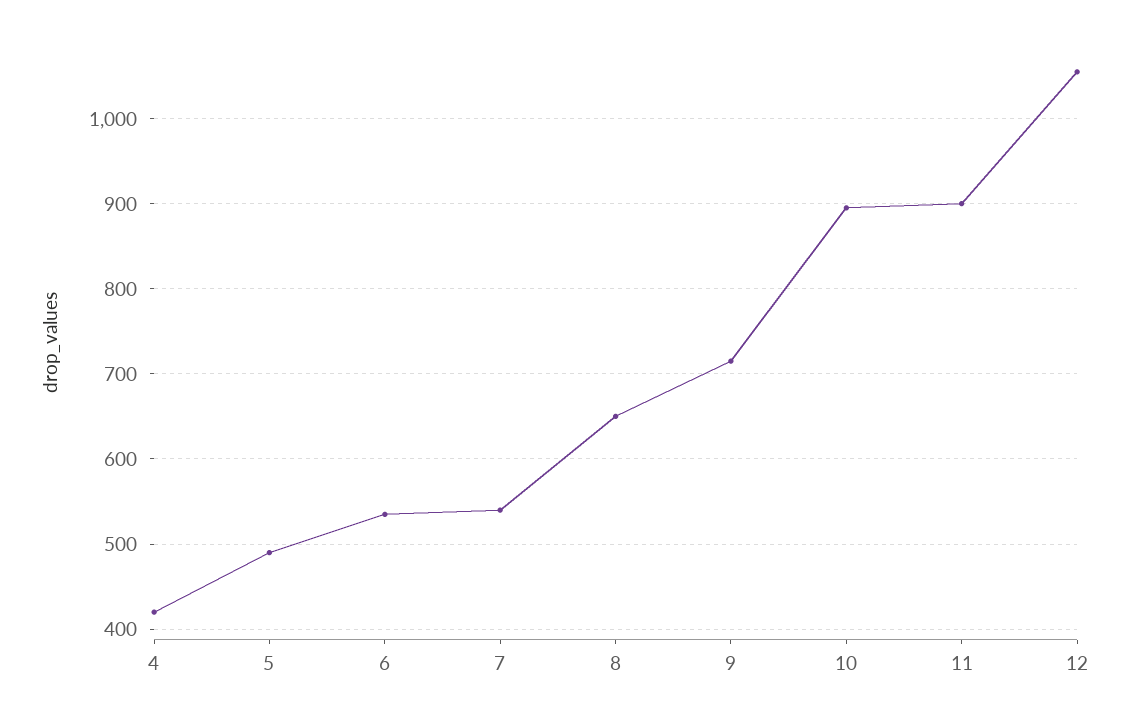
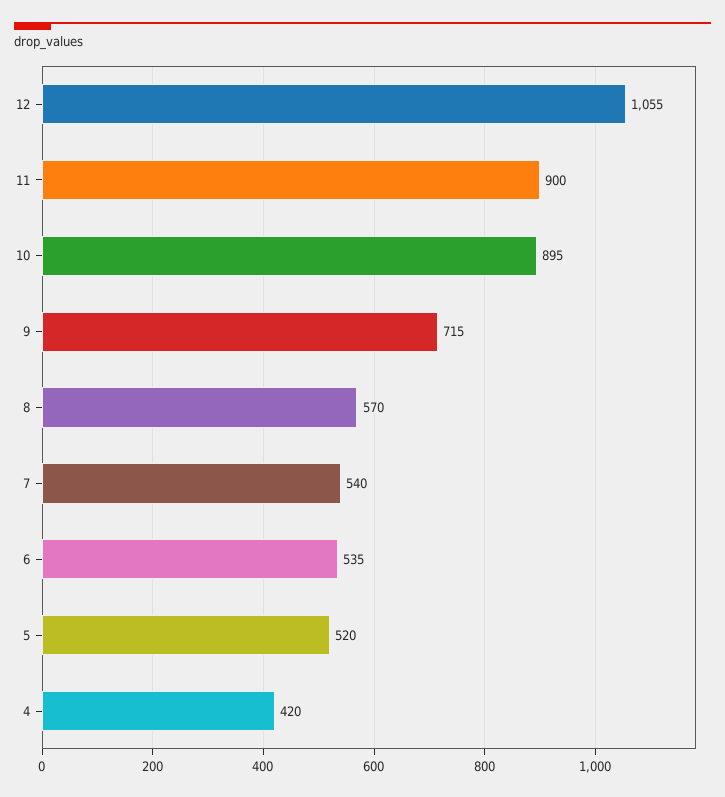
  {
    "4": 420,
-   "5": 490,
+   "5": 520,
    "6": 535,
    "7": 540,
-   "8": 650,
+   "8": 570,
    "9": 715,
    "10": 895,
    "11": 900,
    "12": 1055
  }

